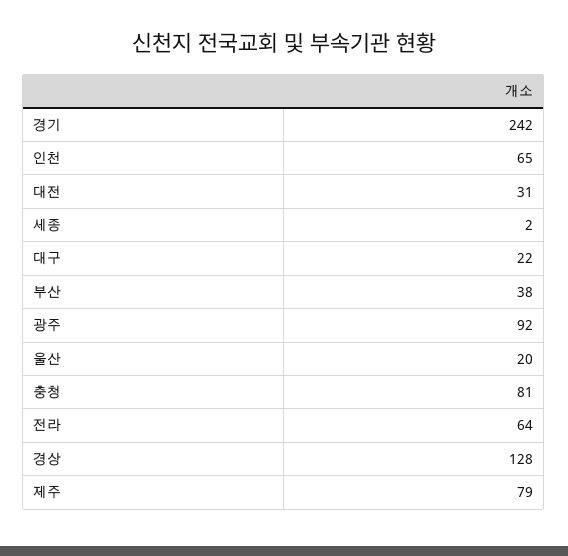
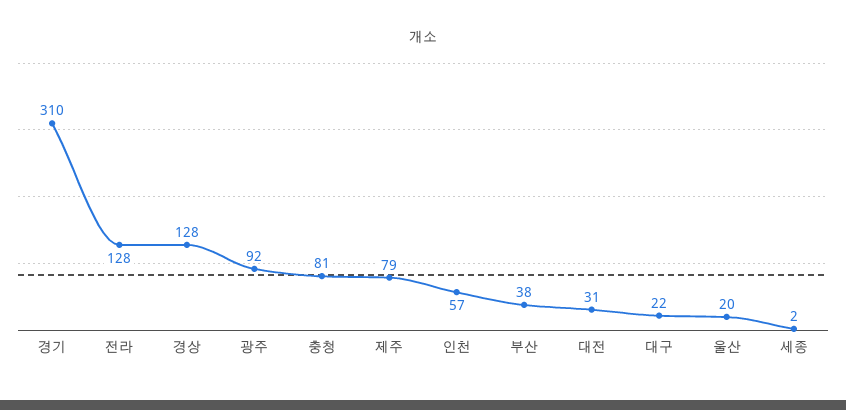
  {
-   "경기": 242,
+   "경기": 310,
-   "인천": 65,
+   "인천": 57,
    "대전": 31,
    "세종": 2,
    "대구": 22,
    "부산": 38,
    "광주": 92,
    "울산": 20,
    "충청": 81,
-   "전라": 64,
+   "전라": 128,
    "경상": 128,
    "제주": 79
  }

